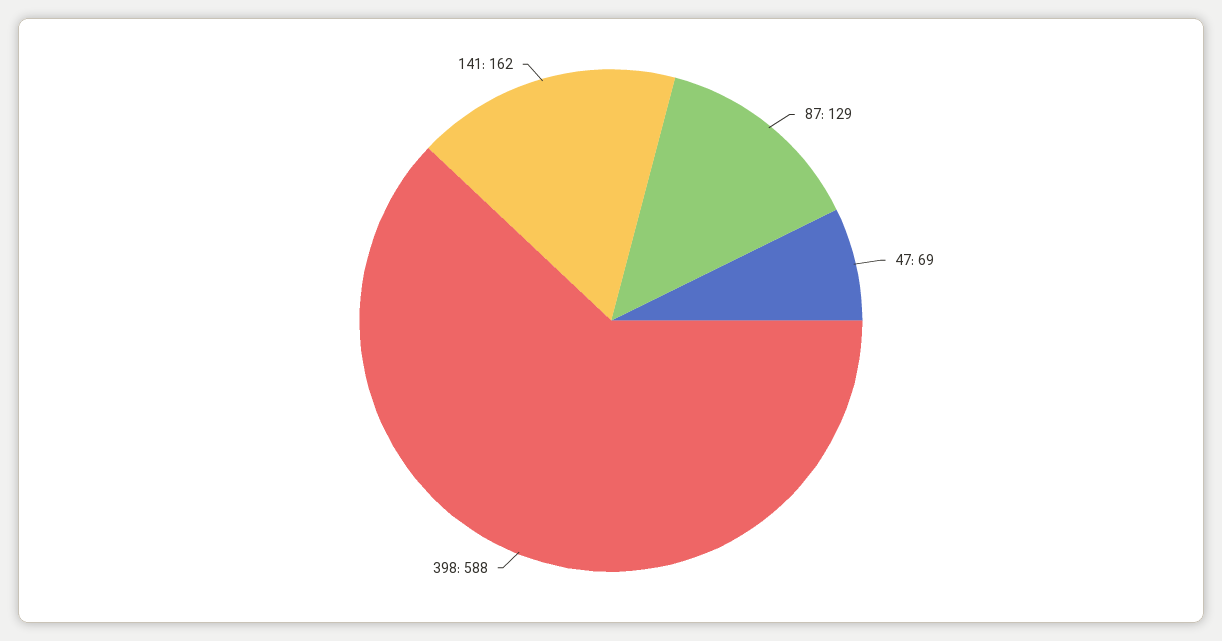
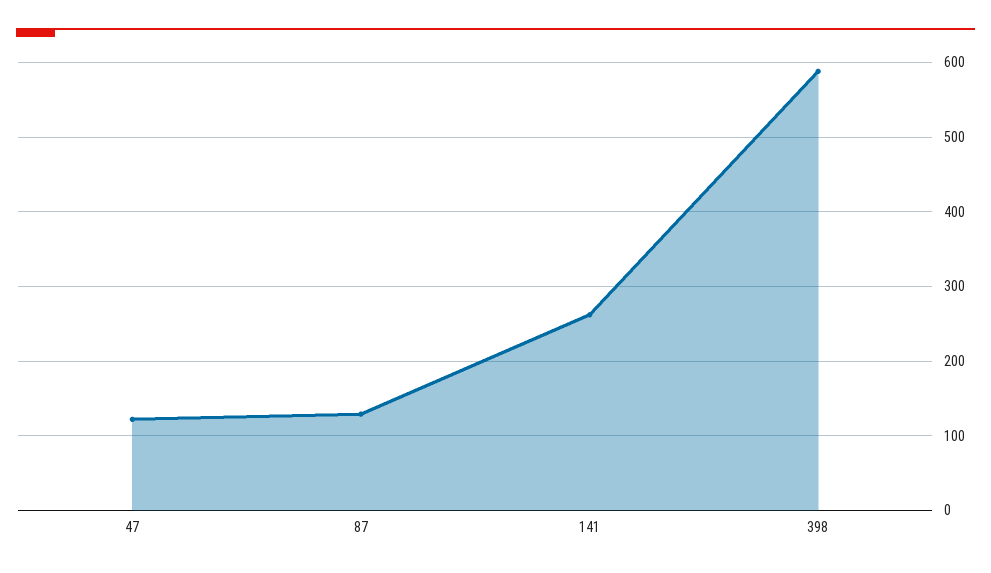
  {
    "87": 129,
-   "47": 69,
+   "47": 120,
    "398": 588,
-   "141": 162
+   "141": 260
  }

